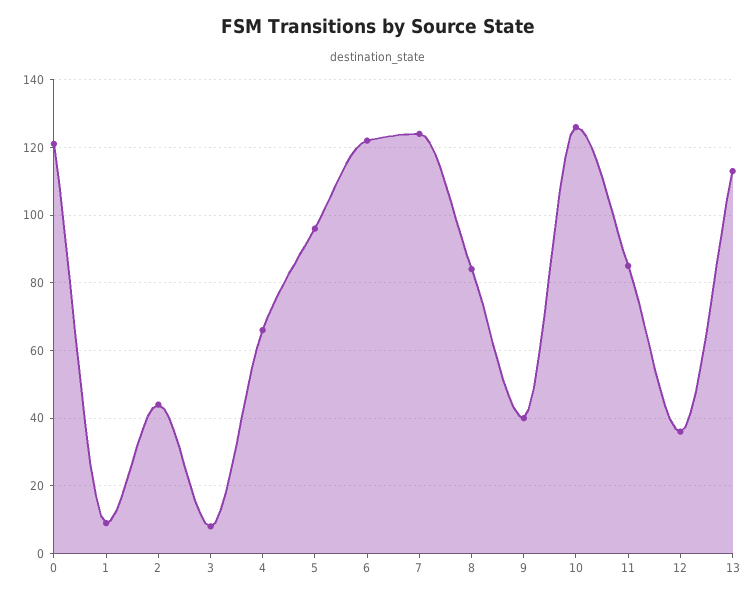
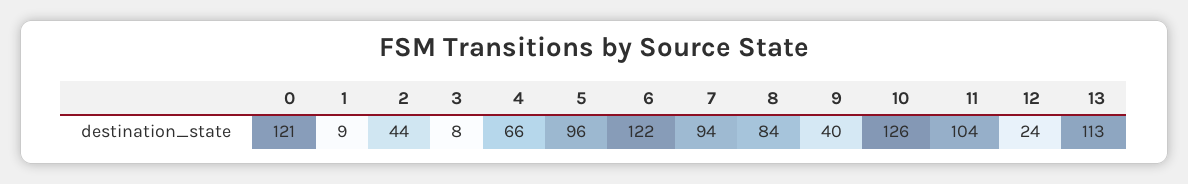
  {
    "0": 121,
    "1": 9,
    "2": 44,
    "3": 8,
    "4": 66,
    "5": 96,
    "6": 122,
-   "7": 125,
+   "7": 94,
    "8": 84,
    "9": 40,
    "10": 126,
-   "11": 85,
+   "11": 104,
-   "12": 35,
+   "12": 24,
    "13": 113
  }

